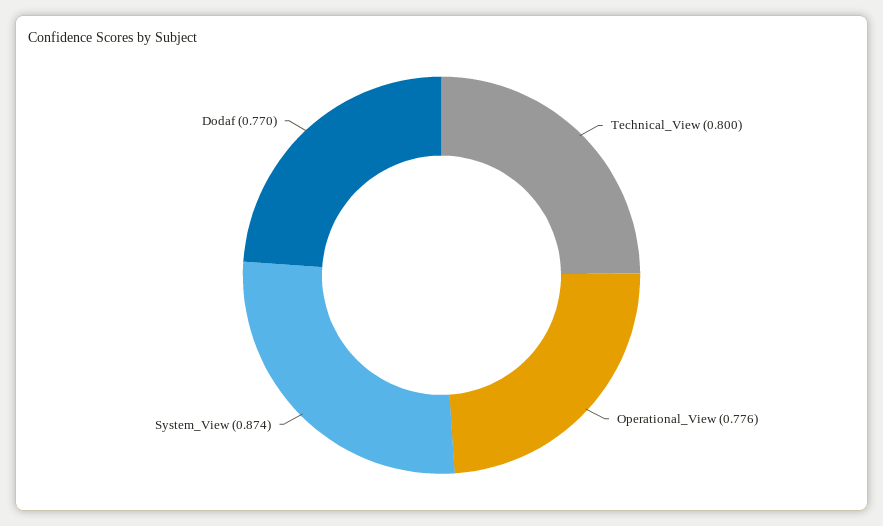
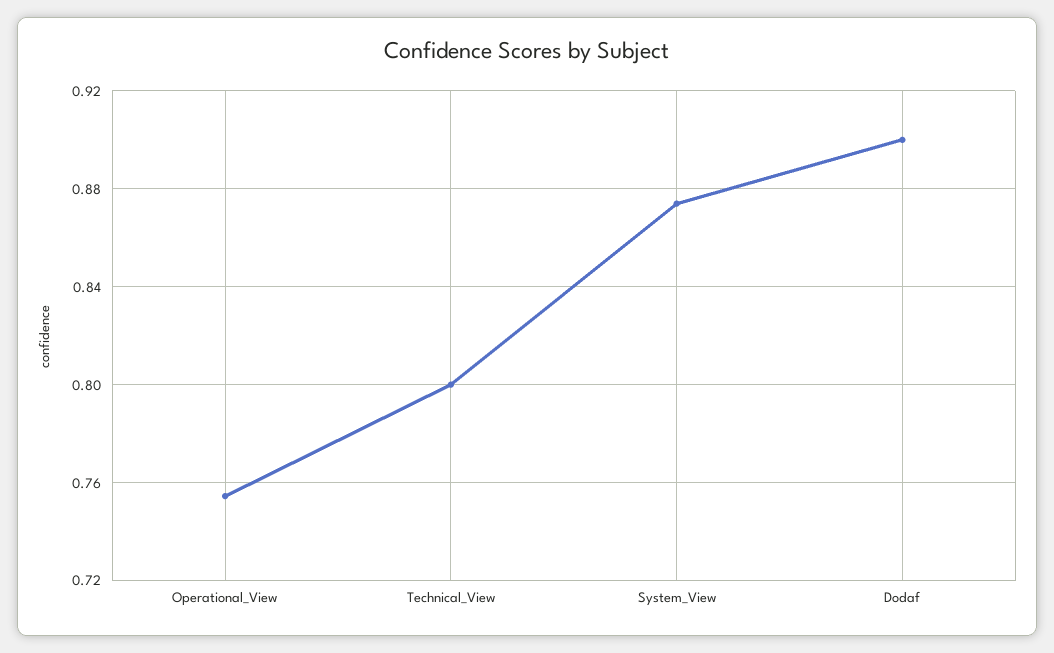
  {
    "Technical_View": 0.8,
-   "Operational_View": 0.776,
+   "Operational_View": 0.755,
    "System_View": 0.874,
-   "Dodaf": 0.77
+   "Dodaf": 0.9
  }

